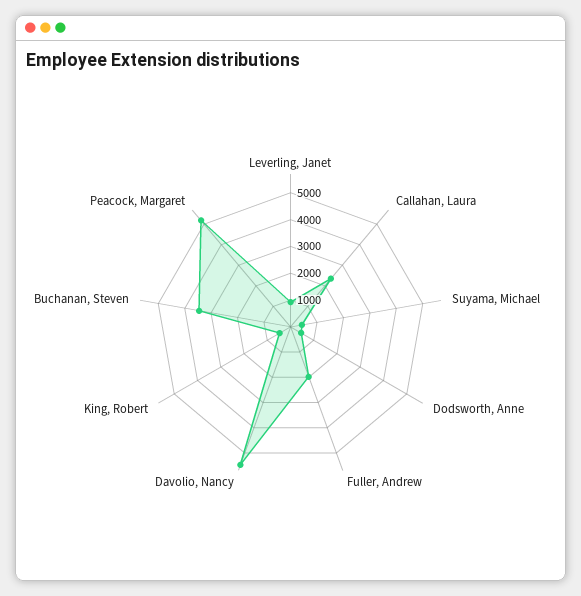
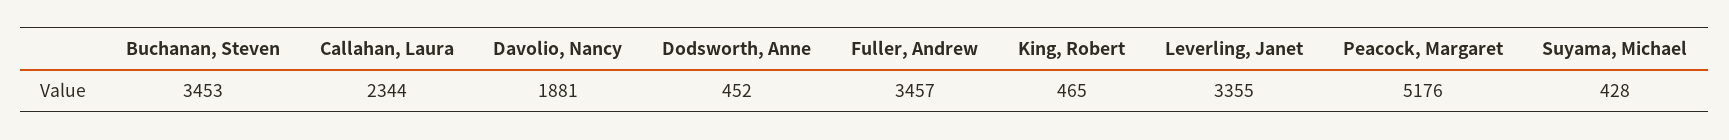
  {
-   "Leverling, Janet": 1000,
+   "Leverling, Janet": 3355,
    "Callahan, Laura": 2344,
    "Suyama, Michael": 428,
    "Dodsworth, Anne": 452,
-   "Fuller, Andrew": 2000,
+   "Fuller, Andrew": 3457,
-   "Davolio, Nancy": 5500,
+   "Davolio, Nancy": 1881,
    "King, Robert": 465,
    "Buchanan, Steven": 3453,
    "Peacock, Margaret": 5176
  }

